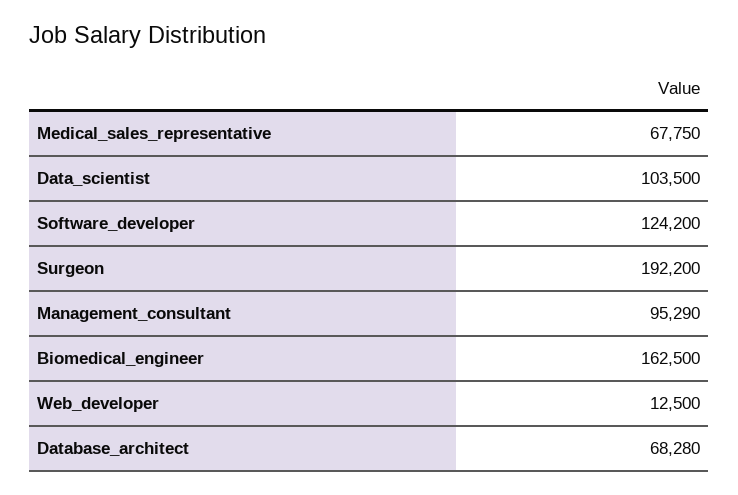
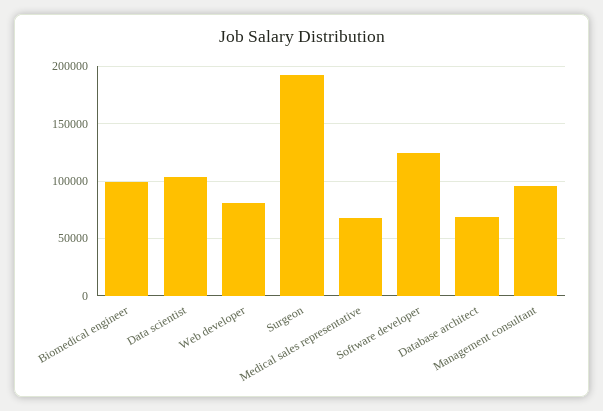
  {
    "Medical_sales_representative": 67750,
    "Data_scientist": 103500,
    "Software_developer": 124200,
    "Surgeon": 192200,
    "Management_consultant": 95290,
-   "Biomedical_engineer": 162500,
+   "Biomedical_engineer": 100000,
-   "Web_developer": 12500,
+   "Web_developer": 80000,
    "Database_architect": 68280
  }

